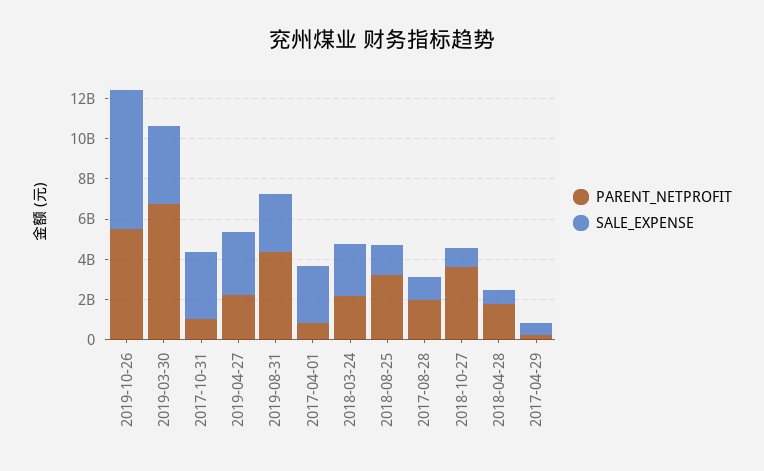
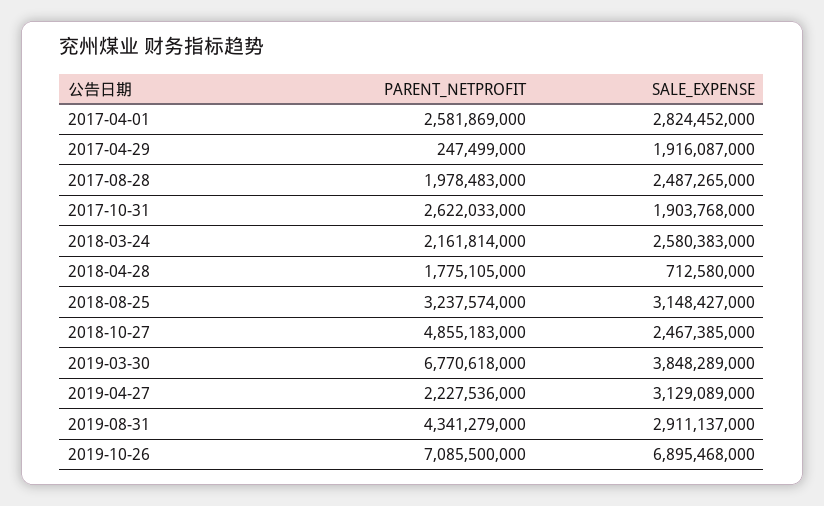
  {
    "PARENT_NETPROFIT": {
-     "2019-10-26": 5500000000,
+     "2019-10-26": 7085500000,
      "2019-03-30": 6770618000,
-     "2017-10-31": 1000000000,
+     "2017-10-31": 2622033000,
      "2019-04-27": 2227536000,
      "2019-08-31": 4341279000,
-     "2017-04-01": 1000000000,
+     "2017-04-01": 2581869000,
      "2018-03-24": 2161814000,
      "2018-08-25": 3237574000,
      "2017-08-28": 1978483000,
-     "2018-10-27": 3500000000,
+     "2018-10-27": 4855183000,
      "2018-04-28": 1775105000,
      "2017-04-29": 247499000
    },
    "SALE_EXPENSE": {
      "2019-10-26": 6895468000,
      "2019-03-30": 3848289000,
-     "2017-10-31": 3500000000,
+     "2017-10-31": 1903768000,
      "2019-04-27": 3129089000,
      "2019-08-31": 2911137000,
      "2017-04-01": 2824452000,
      "2018-03-24": 2580383000,
-     "2018-08-25": 1500000000,
+     "2018-08-25": 3148427000,
-     "2017-08-28": 1000000000,
+     "2017-08-28": 2487265000,
-     "2018-10-27": 1000000000,
+     "2018-10-27": 2467385000,
      "2018-04-28": 712580000,
-     "2017-04-29": 500000000
+     "2017-04-29": 1916087000
    }
  }

